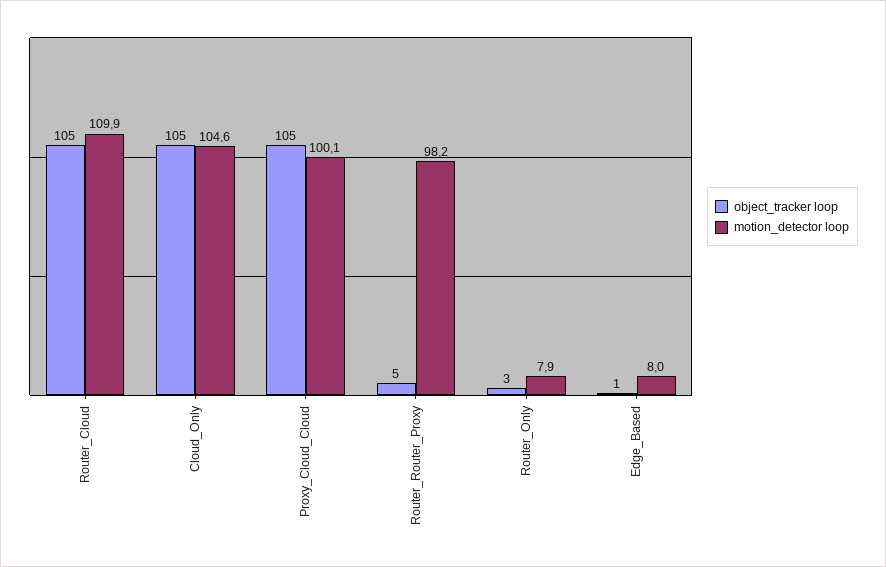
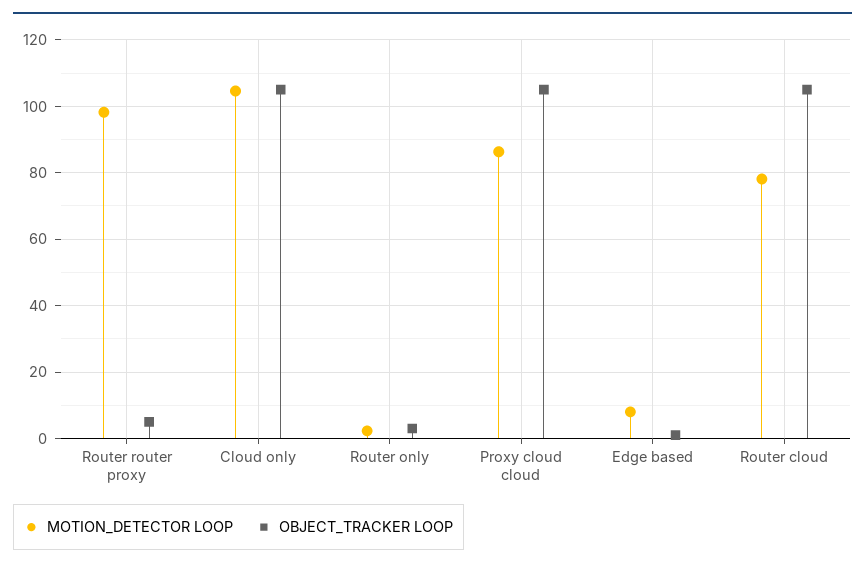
  {
    "object_tracker loop": {
      "Router_Cloud": 105,
      "Cloud_Only": 105,
      "Proxy_Cloud_Cloud": 105,
      "Router_Router_Proxy": 5,
      "Router_Only": 3,
      "Edge_Based": 1
    },
    "motion_detector loop": {
-     "Router_Cloud": 109.9,
+     "Router_Cloud": 78,
      "Cloud_Only": 104.6,
-     "Proxy_Cloud_Cloud": 100.1,
+     "Proxy_Cloud_Cloud": 86,
      "Router_Router_Proxy": 98.2,
-     "Router_Only": 7.9,
+     "Router_Only": 2,
      "Edge_Based": 8
    }
  }

